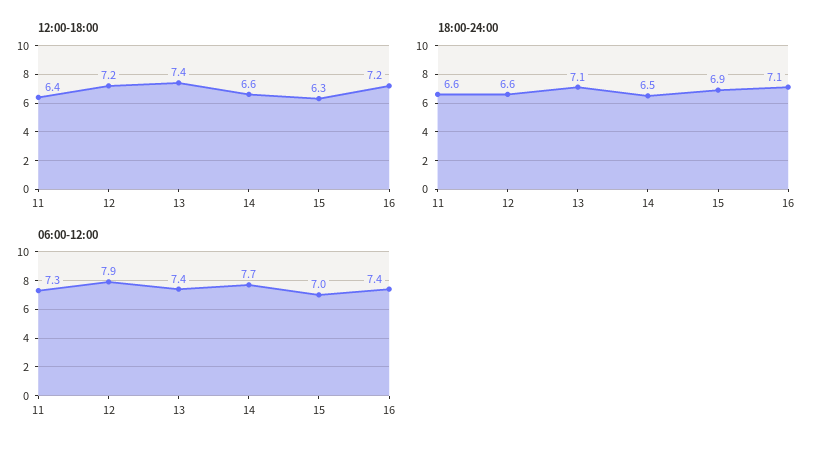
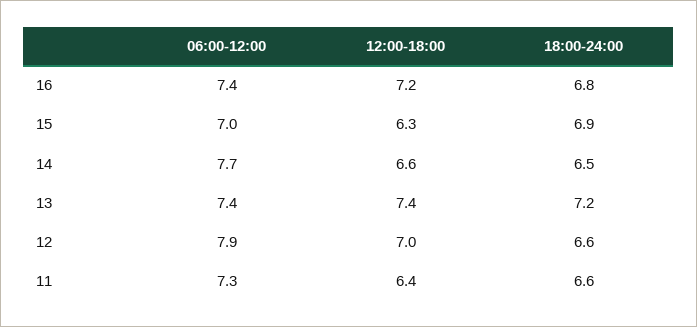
  {
    "12:00-18:00": {
      "11": 6.4,
-     "12": 7.2,
+     "12": 7,
      "13": 7.4,
      "14": 6.6,
      "15": 6.3,
      "16": 7.2
    },
    "18:00-24:00": {
      "11": 6.6,
      "12": 6.6,
-     "13": 7.1,
+     "13": 7.2,
      "14": 6.5,
      "15": 6.9,
-     "16": 7.1
+     "16": 6.8
    },
    "06:00-12:00": {
      "11": 7.3,
      "12": 7.9,
      "13": 7.4,
      "14": 7.7,
      "15": 7,
      "16": 7.4
    }
  }

